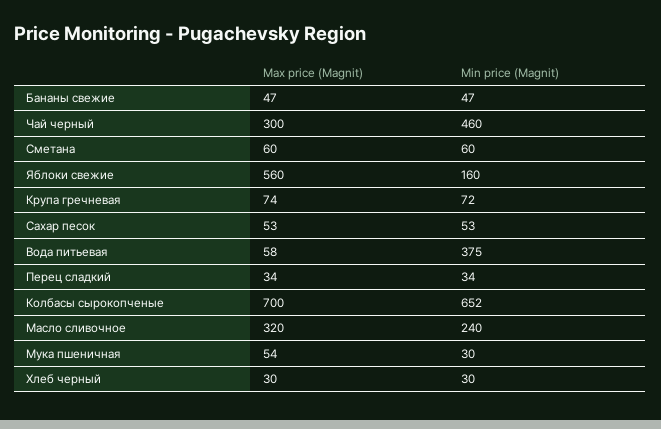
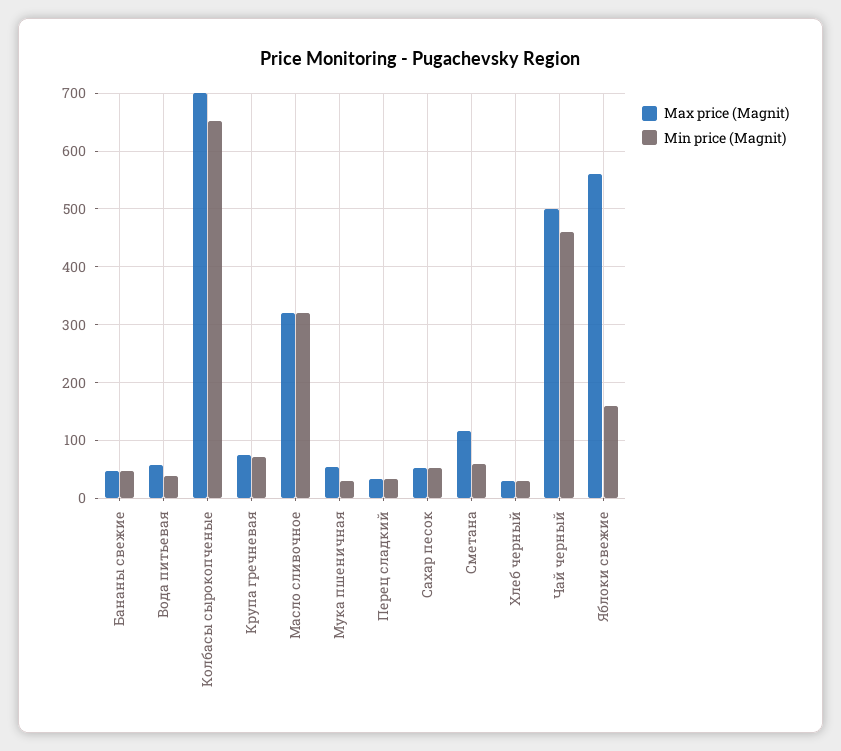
  {
    "Max price (Magnit)": {
      "Бананы свежие": 47,
-     "Чай черный": 300,
+     "Чай черный": 500,
-     "Сметана": 60,
+     "Сметана": 120,
      "Яблоки свежие": 560,
      "Крупа гречневая": 74,
      "Сахар песок": 53,
      "Вода питьевая": 58,
      "Перец сладкий": 34,
      "Колбасы сырокопченые": 700,
      "Масло сливочное": 320,
      "Мука пшеничная": 54,
      "Хлеб черный": 30
    },
    "Min price (Magnit)": {
      "Бананы свежие": 47,
      "Чай черный": 460,
      "Сметана": 60,
      "Яблоки свежие": 160,
      "Крупа гречневая": 72,
      "Сахар песок": 53,
-     "Вода питьевая": 375,
+     "Вода питьевая": 40,
      "Перец сладкий": 34,
      "Колбасы сырокопченые": 652,
-     "Масло сливочное": 240,
+     "Масло сливочное": 320,
      "Мука пшеничная": 30,
      "Хлеб черный": 30
    }
  }

